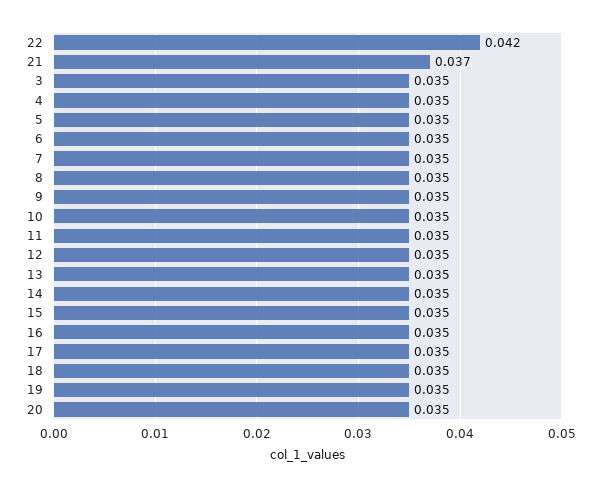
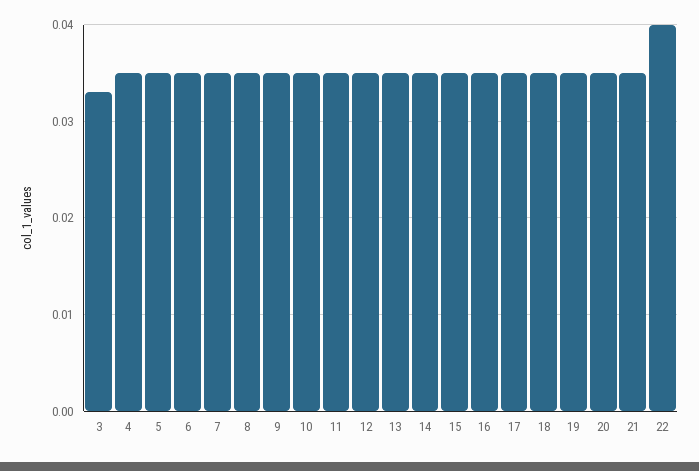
  {
-   "22": 0.042,
+   "22": 0.04,
-   "21": 0.037,
+   "21": 0.035,
-   "3": 0.035,
+   "3": 0.033,
    "4": 0.035,
    "5": 0.035,
    "6": 0.035,
    "7": 0.035,
    "8": 0.035,
    "9": 0.035,
    "10": 0.035,
    "11": 0.035,
    "12": 0.035,
    "13": 0.035,
    "14": 0.035,
    "15": 0.035,
    "16": 0.035,
    "17": 0.035,
    "18": 0.035,
    "19": 0.035,
    "20": 0.035
  }

